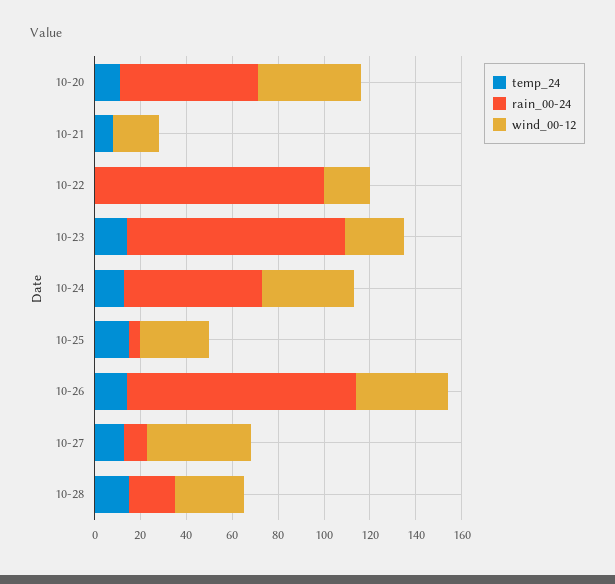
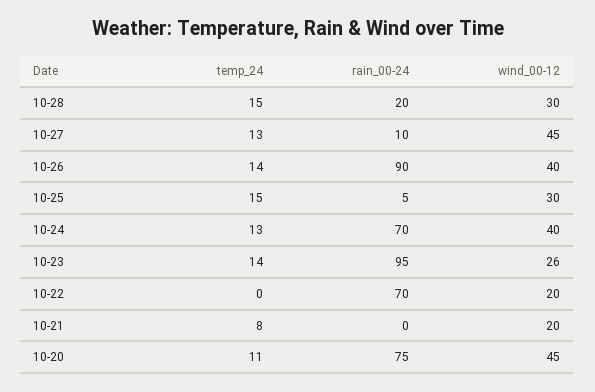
  {
    "temp_24": {
      "10-20": 11,
      "10-21": 8,
      "10-22": 0,
      "10-23": 14,
      "10-24": 13,
      "10-25": 15,
      "10-26": 14,
      "10-27": 13,
      "10-28": 15
    },
    "rain_00-24": {
-     "10-20": 60,
+     "10-20": 75,
      "10-21": 0,
-     "10-22": 100,
+     "10-22": 70,
      "10-23": 95,
-     "10-24": 60,
+     "10-24": 70,
      "10-25": 5,
-     "10-26": 100,
+     "10-26": 90,
      "10-27": 10,
      "10-28": 20
    },
    "wind_00-12": {
      "10-20": 45,
      "10-21": 20,
      "10-22": 20,
      "10-23": 26,
      "10-24": 40,
      "10-25": 30,
      "10-26": 40,
      "10-27": 45,
      "10-28": 30
    }
  }

